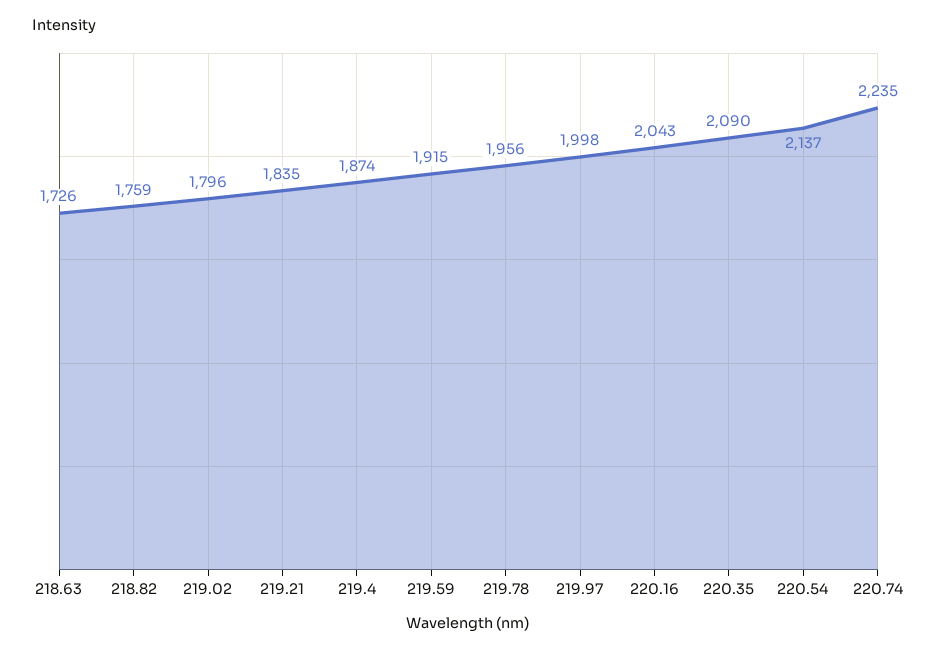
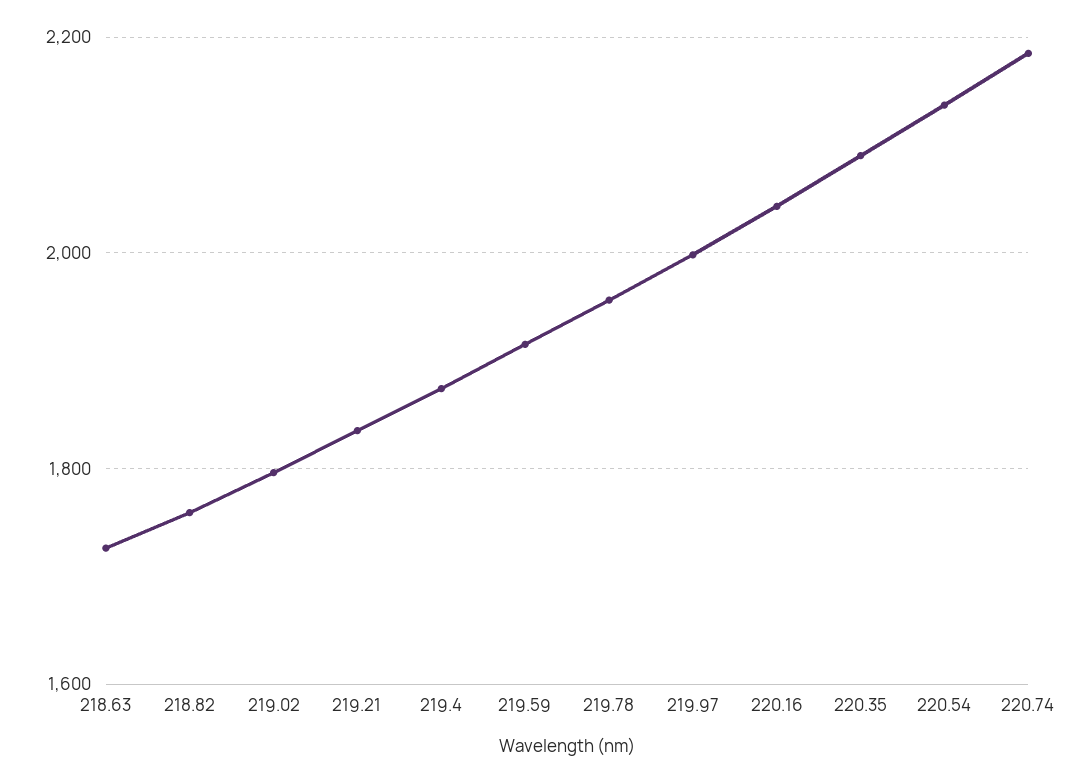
  {
    "218.63": 1726,
    "218.82": 1759,
    "219.02": 1796,
    "219.21": 1835,
    "219.4": 1874,
    "219.59": 1915,
    "219.78": 1956,
    "219.97": 1998,
    "220.16": 2043,
    "220.35": 2090,
    "220.54": 2137,
-   "220.74": 2235
+   "220.74": 2180
  }

